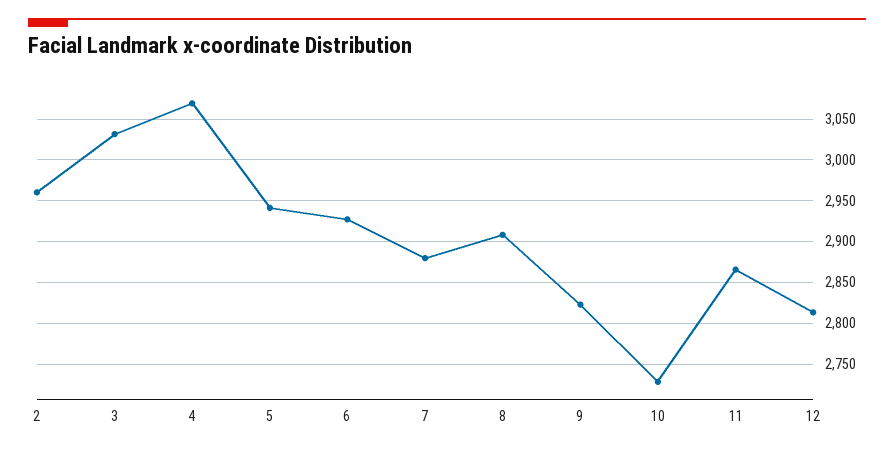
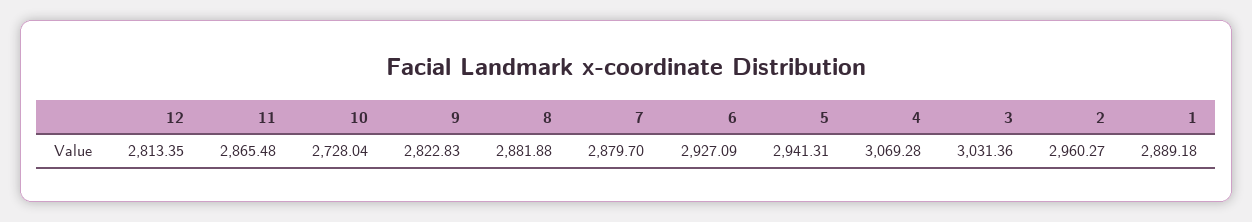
  {
    "2": 2960.27,
    "3": 3031.36,
    "4": 3069.28,
    "5": 2941.31,
    "6": 2927.09,
    "7": 2879.7,
-   "8": 2910,
+   "8": 2881.88,
    "9": 2822.83,
    "10": 2728.04,
    "11": 2865.48,
-   "12": 2813.35
+   "12": 2813.35,
+   "1": 2889.18
  }

